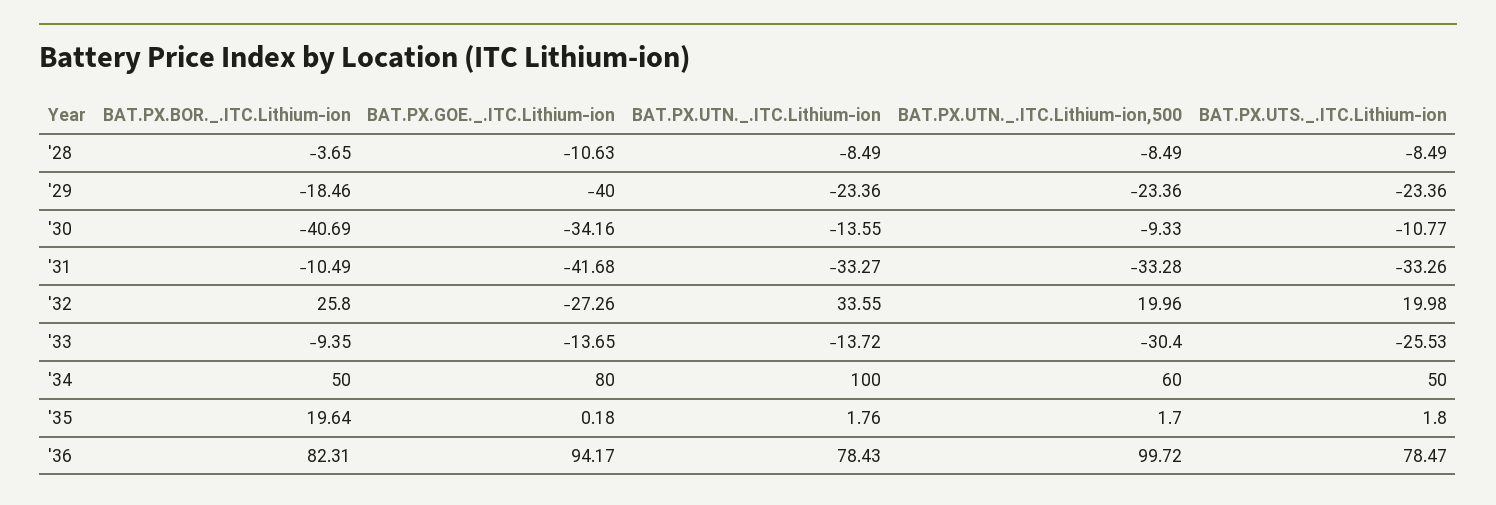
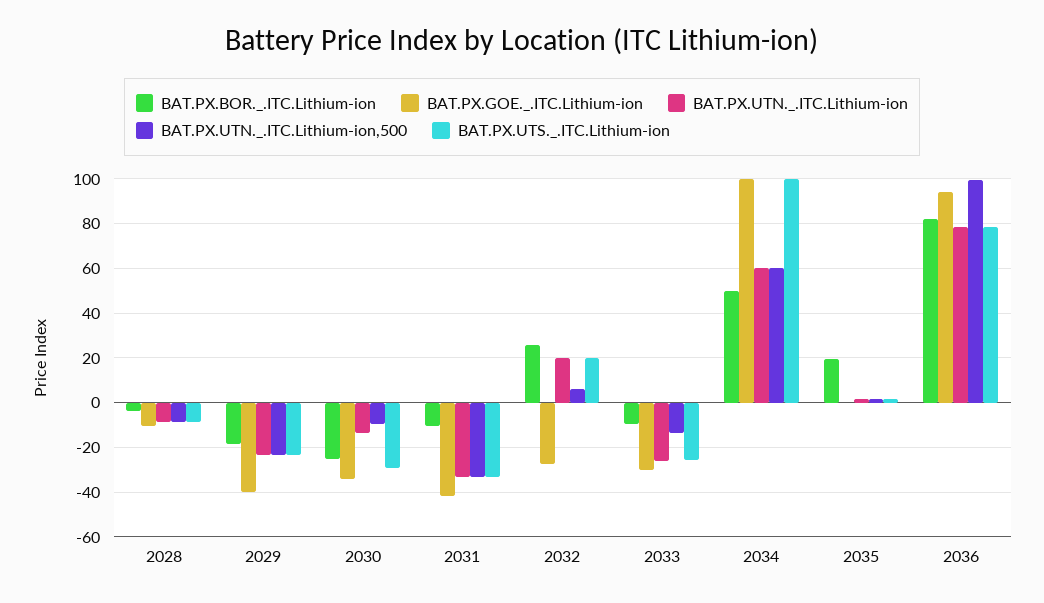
  {
    "BAT.PX.BOR._.ITC.Lithium-ion": {
      "'28": -3.65,
      "'29": -18.46,
-     "'30": -40.69,
+     "'30": -25,
      "'31": -10.49,
      "'32": 25.8,
      "'33": -9.35,
      "'34": 50,
      "'35": 19.64,
      "'36": 82.31
    },
    "BAT.PX.GOE._.ITC.Lithium-ion": {
      "'28": -10.63,
      "'29": -40,
      "'30": -34.16,
      "'31": -41.68,
      "'32": -27.26,
-     "'33": -13.65,
+     "'33": -30,
-     "'34": 80,
+     "'34": 100,
      "'35": 0.18,
      "'36": 94.17
    },
    "BAT.PX.UTN._.ITC.Lithium-ion": {
      "'28": -8.49,
      "'29": -23.36,
      "'30": -13.55,
      "'31": -33.27,
-     "'32": 33.55,
+     "'32": 20,
-     "'33": -13.72,
+     "'33": -25,
-     "'34": 100,
+     "'34": 60,
      "'35": 1.76,
      "'36": 78.43
    },
    "BAT.PX.UTN._.ITC.Lithium-ion,500": {
      "'28": -8.49,
      "'29": -23.36,
      "'30": -9.33,
      "'31": -33.28,
-     "'32": 19.96,
+     "'32": 5,
-     "'33": -30.4,
+     "'33": -15,
      "'34": 60,
      "'35": 1.7,
      "'36": 99.72
    },
    "BAT.PX.UTS._.ITC.Lithium-ion": {
      "'28": -8.49,
      "'29": -23.36,
-     "'30": -10.77,
+     "'30": -30,
      "'31": -33.26,
      "'32": 19.98,
      "'33": -25.53,
-     "'34": 50,
+     "'34": 100,
      "'35": 1.8,
      "'36": 78.47
    }
  }

